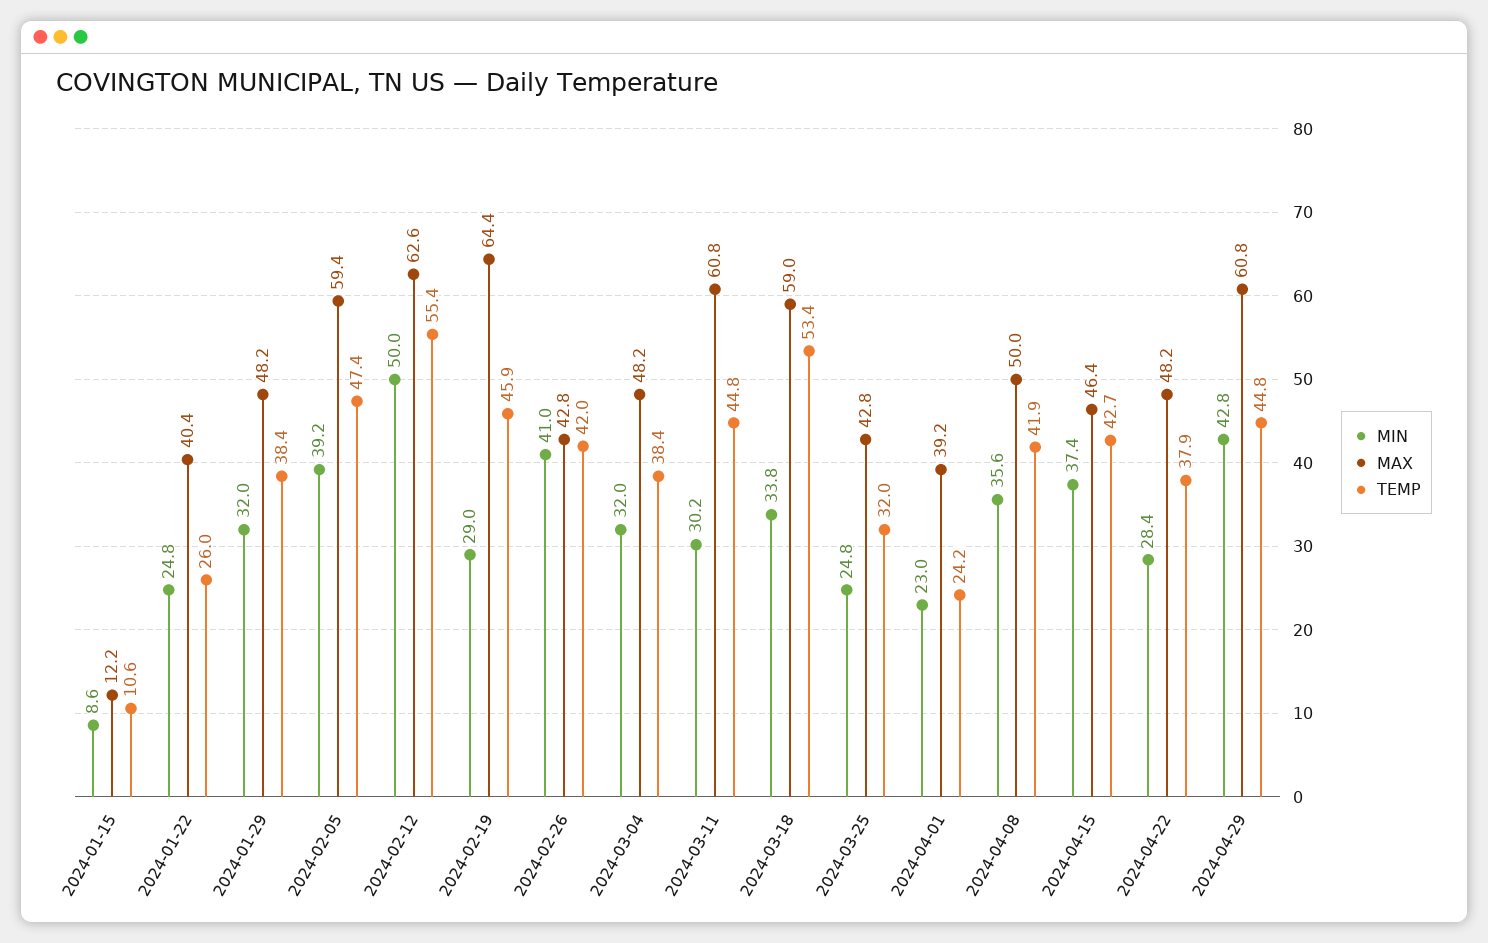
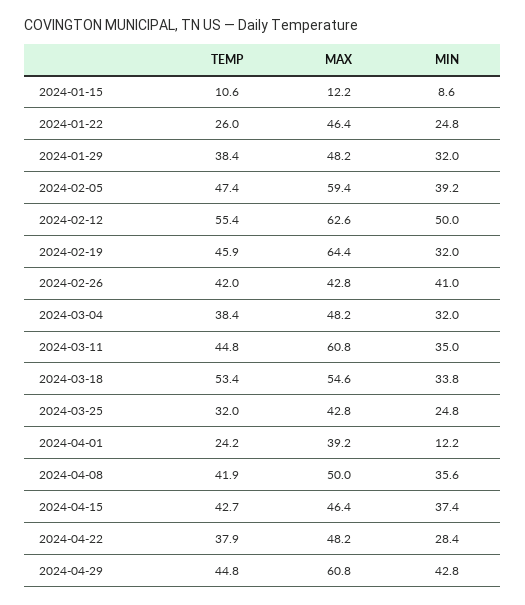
  {
    "MIN": {
      "2024-01-15": 8.6,
      "2024-01-22": 24.8,
      "2024-01-29": 32,
      "2024-02-05": 39.2,
      "2024-02-12": 50,
-     "2024-02-19": 29,
+     "2024-02-19": 32,
      "2024-02-26": 41,
      "2024-03-04": 32,
-     "2024-03-11": 30.2,
+     "2024-03-11": 35,
      "2024-03-18": 33.8,
      "2024-03-25": 24.8,
-     "2024-04-01": 23,
+     "2024-04-01": 12.2,
      "2024-04-08": 35.6,
      "2024-04-15": 37.4,
      "2024-04-22": 28.4,
      "2024-04-29": 42.8
    },
    "MAX": {
      "2024-01-15": 12.2,
-     "2024-01-22": 40.4,
+     "2024-01-22": 46.4,
      "2024-01-29": 48.2,
      "2024-02-05": 59.4,
      "2024-02-12": 62.6,
      "2024-02-19": 64.4,
      "2024-02-26": 42.8,
      "2024-03-04": 48.2,
      "2024-03-11": 60.8,
-     "2024-03-18": 59,
+     "2024-03-18": 54.6,
      "2024-03-25": 42.8,
      "2024-04-01": 39.2,
      "2024-04-08": 50,
      "2024-04-15": 46.4,
      "2024-04-22": 48.2,
      "2024-04-29": 60.8
    },
    "TEMP": {
      "2024-01-15": 10.6,
      "2024-01-22": 26,
      "2024-01-29": 38.4,
      "2024-02-05": 47.4,
      "2024-02-12": 55.4,
      "2024-02-19": 45.9,
      "2024-02-26": 42,
      "2024-03-04": 38.4,
      "2024-03-11": 44.8,
      "2024-03-18": 53.4,
      "2024-03-25": 32,
      "2024-04-01": 24.2,
      "2024-04-08": 41.9,
      "2024-04-15": 42.7,
      "2024-04-22": 37.9,
      "2024-04-29": 44.8
    }
  }

